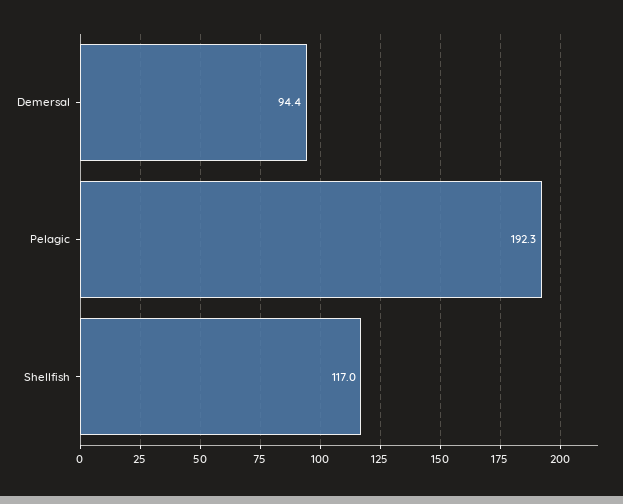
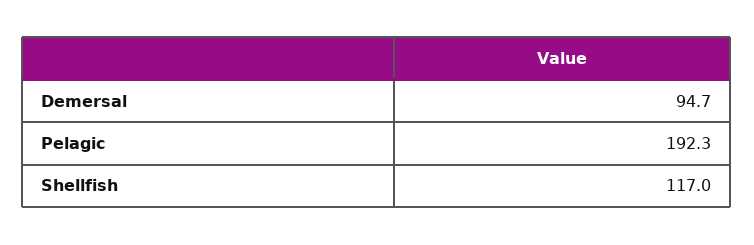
  {
-   "Demersal": 94.4,
+   "Demersal": 94.7,
    "Pelagic": 192.3,
    "Shellfish": 117
  }

